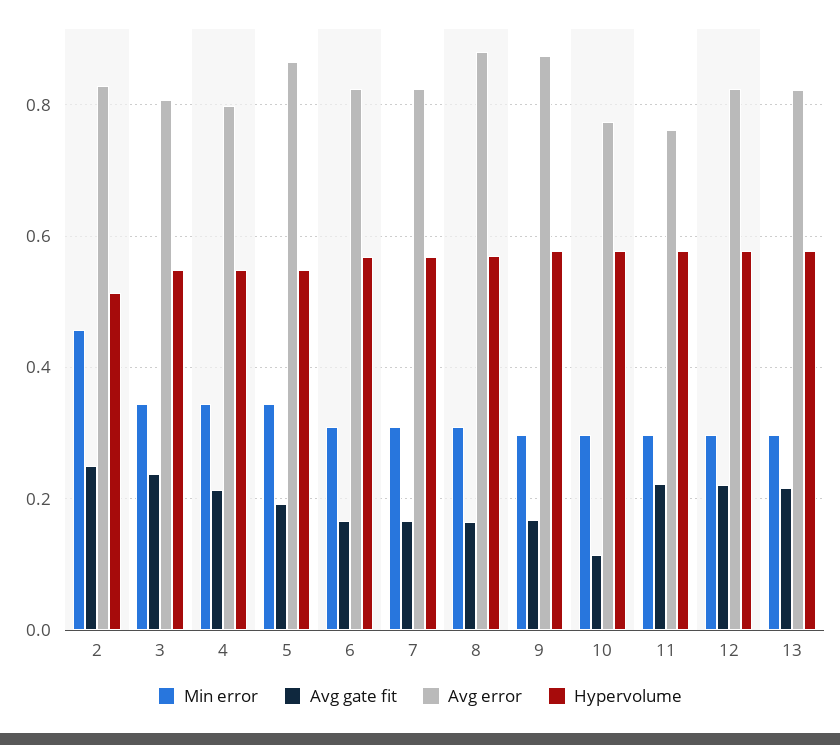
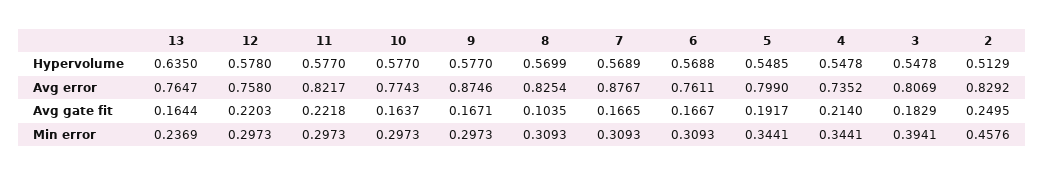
  {
    "Min error": {
      "2": 0.4576,
-     "3": 0.34,
+     "3": 0.3941,
      "4": 0.3441,
      "5": 0.3441,
      "6": 0.3093,
      "7": 0.3093,
      "8": 0.3093,
      "9": 0.2973,
      "10": 0.2973,
      "11": 0.2973,
      "12": 0.2973,
-     "13": 0.3
+     "13": 0.2369
    },
    "Avg gate fit": {
      "2": 0.2495,
-     "3": 0.24,
+     "3": 0.1829,
      "4": 0.214,
      "5": 0.1917,
      "6": 0.1667,
      "7": 0.1665,
-     "8": 0.16,
+     "8": 0.1035,
      "9": 0.1671,
-     "10": 0.12,
+     "10": 0.1637,
      "11": 0.2218,
      "12": 0.2203,
-     "13": 0.22
+     "13": 0.1644
    },
    "Avg error": {
      "2": 0.8292,
      "3": 0.8069,
-     "4": 0.8,
+     "4": 0.7352,
-     "5": 0.86,
+     "5": 0.799,
-     "6": 0.82,
+     "6": 0.7611,
-     "7": 0.82,
+     "7": 0.8767,
-     "8": 0.88,
+     "8": 0.8254,
      "9": 0.8746,
      "10": 0.7743,
-     "11": 0.76,
+     "11": 0.8217,
-     "12": 0.82,
+     "12": 0.758,
-     "13": 0.82
+     "13": 0.7647
    },
    "Hypervolume": {
      "2": 0.5129,
      "3": 0.5478,
      "4": 0.5478,
      "5": 0.5485,
      "6": 0.5688,
      "7": 0.5689,
      "8": 0.5699,
      "9": 0.577,
      "10": 0.577,
      "11": 0.577,
      "12": 0.578,
-     "13": 0.58
+     "13": 0.635
    }
  }

